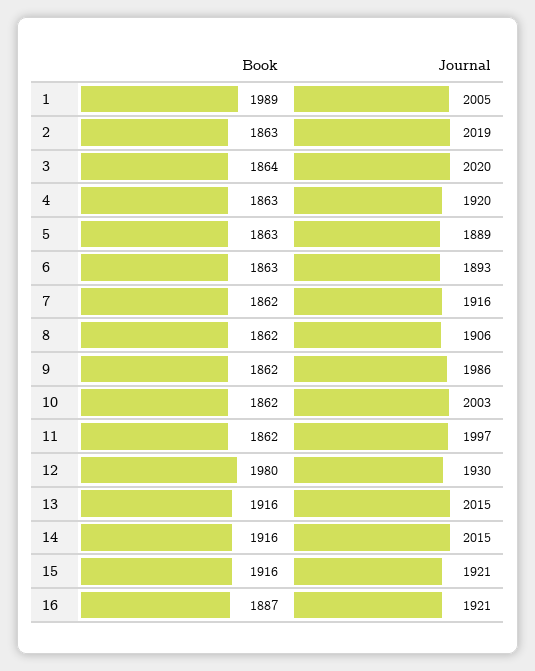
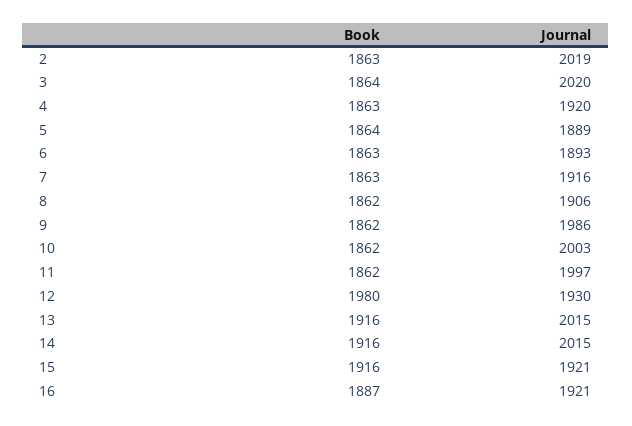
  {
    "Book": {
-     "1": 1989,
      "2": 1863,
      "3": 1864,
      "4": 1863,
-     "5": 1863,
+     "5": 1864,
      "6": 1863,
-     "7": 1862,
+     "7": 1863,
      "8": 1862,
      "9": 1862,
      "10": 1862,
      "11": 1862,
      "12": 1980,
      "13": 1916,
      "14": 1916,
      "15": 1916,
      "16": 1887
    },
    "Journal": {
-     "1": 2005,
      "2": 2019,
      "3": 2020,
      "4": 1920,
      "5": 1889,
      "6": 1893,
      "7": 1916,
      "8": 1906,
      "9": 1986,
      "10": 2003,
      "11": 1997,
      "12": 1930,
      "13": 2015,
      "14": 2015,
      "15": 1921,
      "16": 1921
    }
  }

